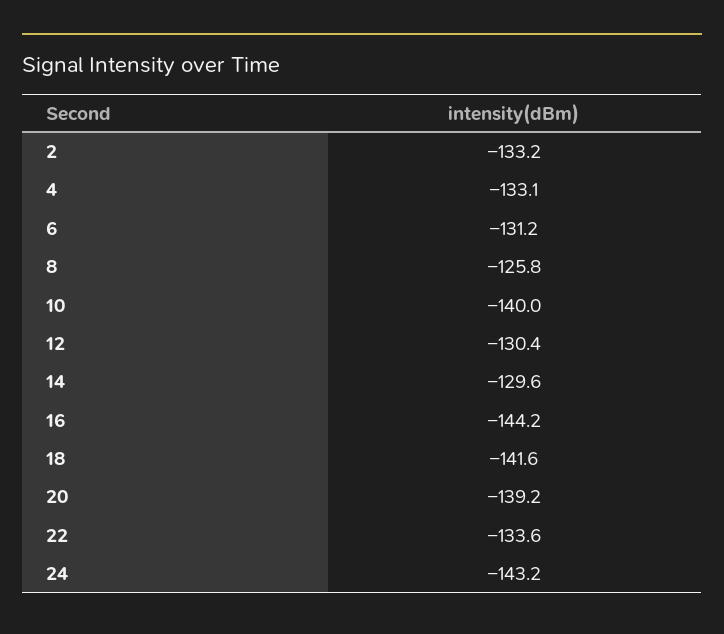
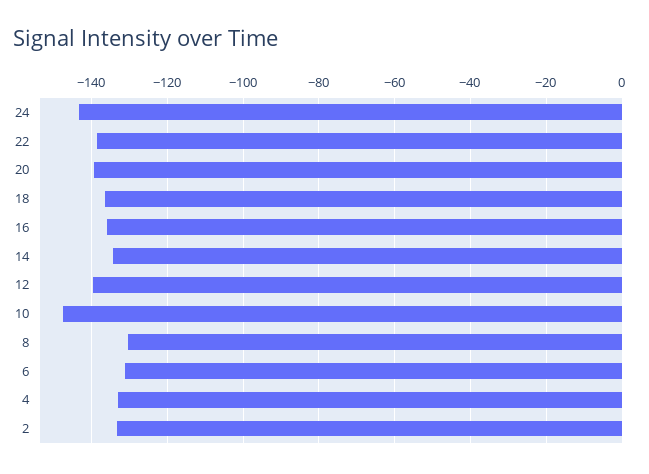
  {
    "2": -133.2,
    "4": -133.1,
    "6": -131.2,
-   "8": -125.8,
+   "8": -130,
-   "10": -140,
+   "10": -148,
-   "12": -130.4,
+   "12": -140,
-   "14": -129.6,
+   "14": -134,
-   "16": -144.2,
+   "16": -136,
-   "18": -141.6,
+   "18": -136,
    "20": -139.2,
-   "22": -133.6,
+   "22": -138,
    "24": -143.2
  }

